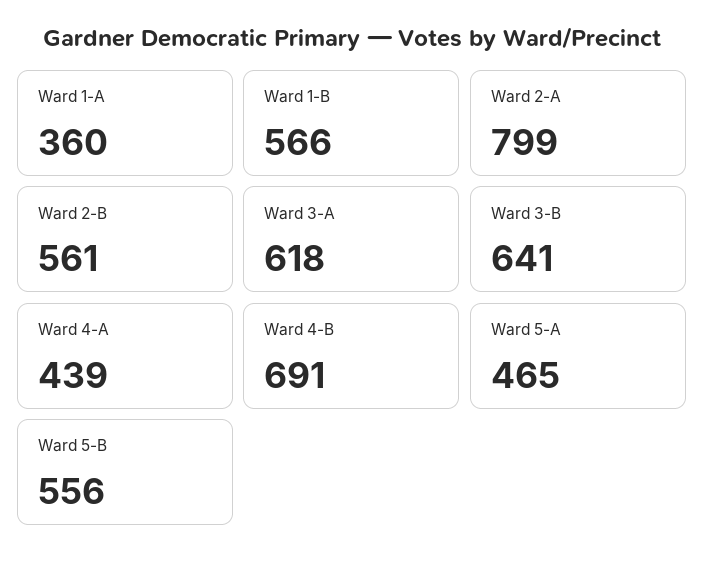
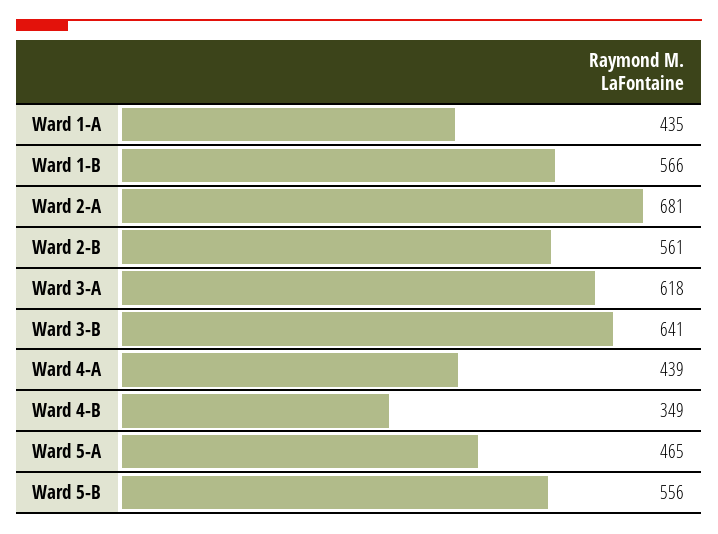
  {
-   "Ward 1-A": 360,
+   "Ward 1-A": 435,
    "Ward 1-B": 566,
-   "Ward 2-A": 799,
+   "Ward 2-A": 681,
    "Ward 2-B": 561,
    "Ward 3-A": 618,
    "Ward 3-B": 641,
    "Ward 4-A": 439,
-   "Ward 4-B": 691,
+   "Ward 4-B": 349,
    "Ward 5-A": 465,
    "Ward 5-B": 556
  }

